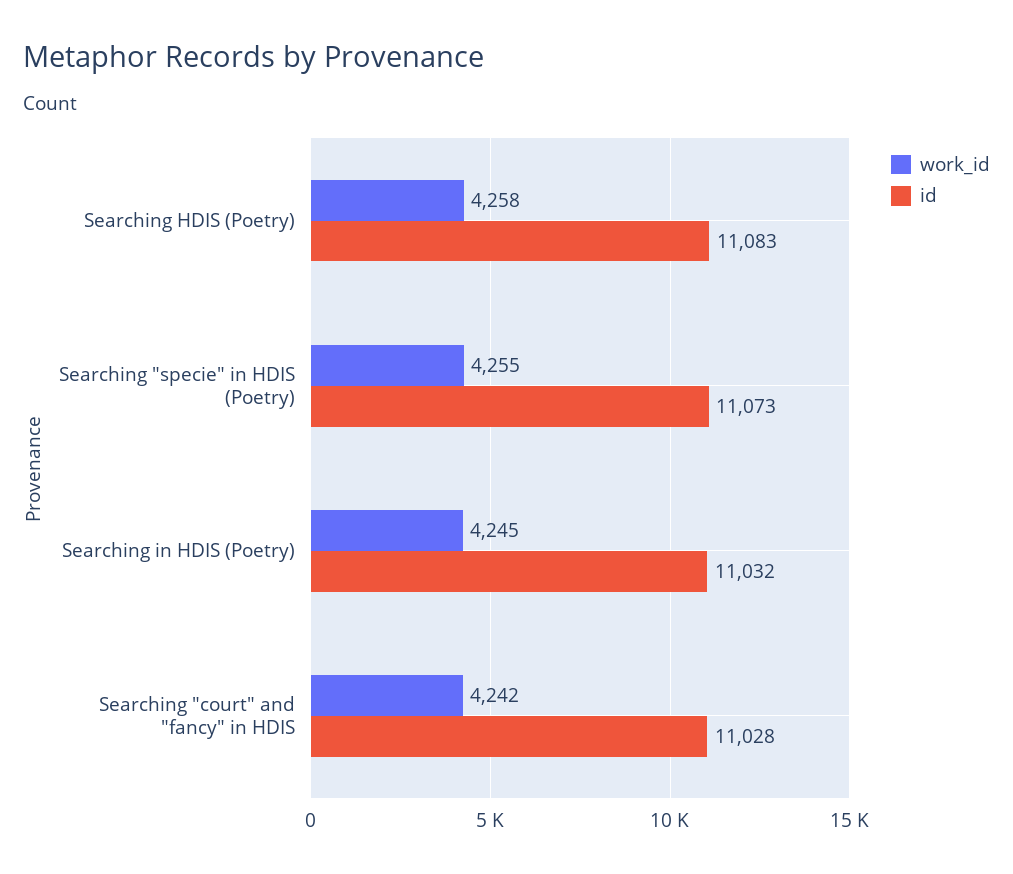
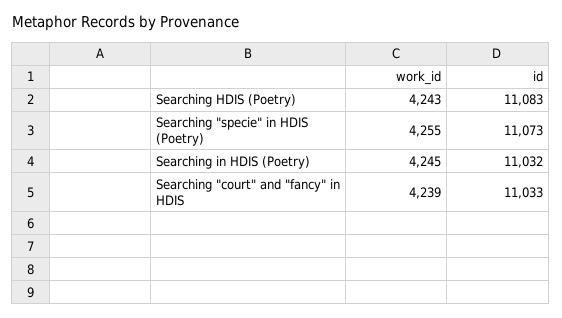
  {
    "work_id": {
-     "Searching HDIS (Poetry)": 4258,
+     "Searching HDIS (Poetry)": 4243,
      "Searching \"specie\" in HDIS (Poetry)": 4255,
      "Searching in HDIS (Poetry)": 4245,
-     "Searching \"court\" and \"fancy\" in HDIS": 4242
+     "Searching \"court\" and \"fancy\" in HDIS": 4239
    },
    "id": {
      "Searching HDIS (Poetry)": 11083,
      "Searching \"specie\" in HDIS (Poetry)": 11073,
      "Searching in HDIS (Poetry)": 11032,
-     "Searching \"court\" and \"fancy\" in HDIS": 11028
+     "Searching \"court\" and \"fancy\" in HDIS": 11033
    }
  }

